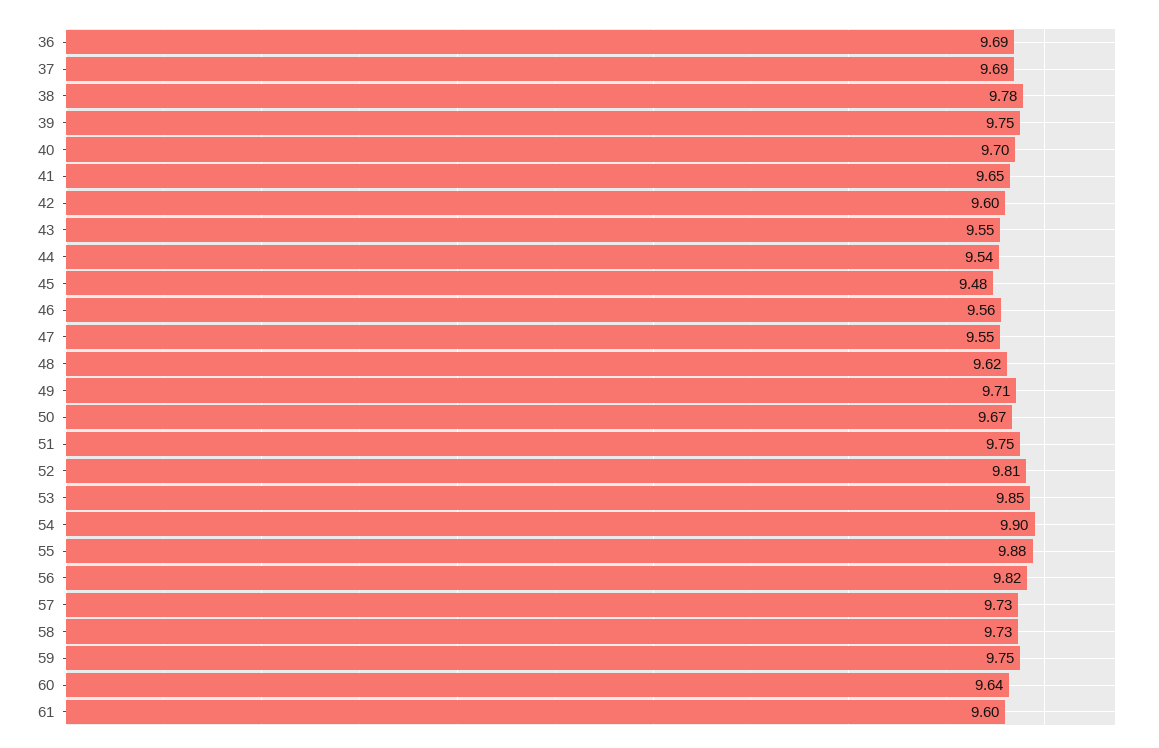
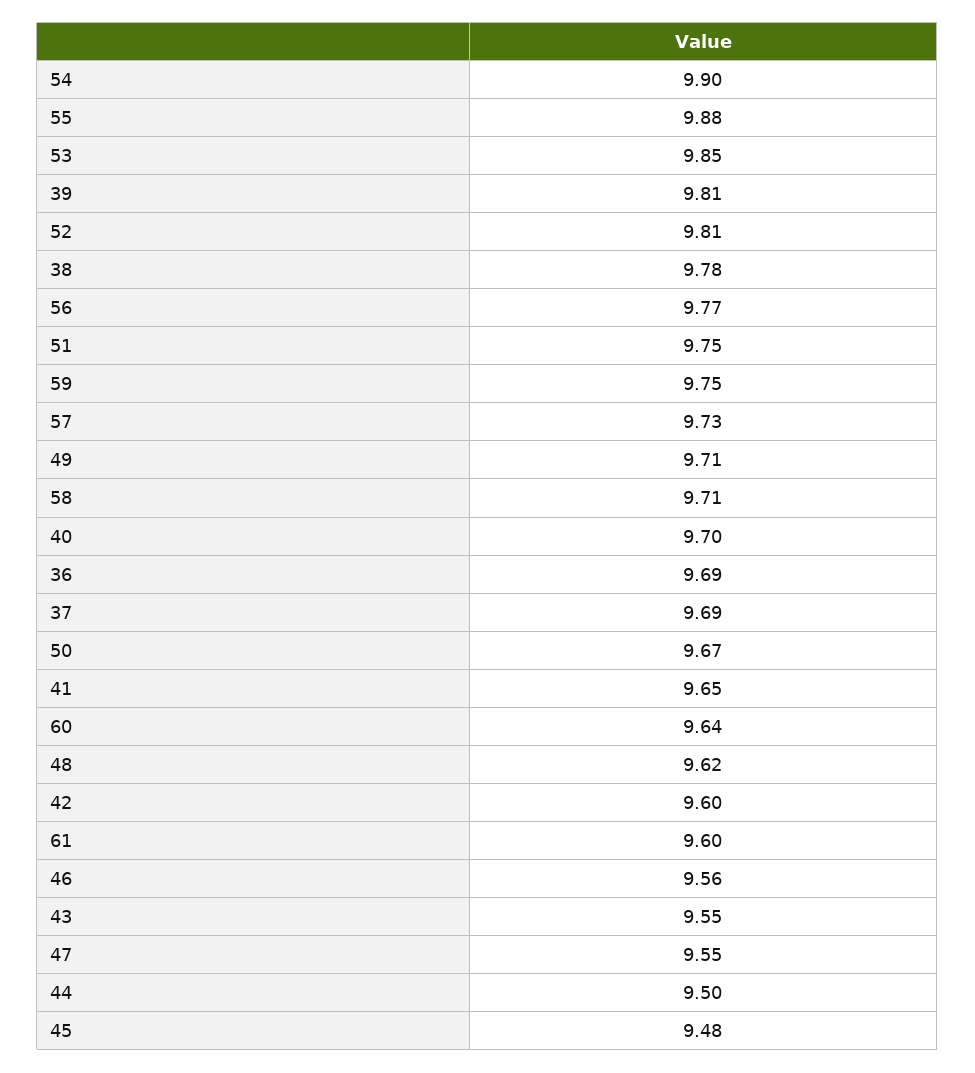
  {
    "36": 9.69,
    "37": 9.69,
    "38": 9.78,
-   "39": 9.75,
+   "39": 9.81,
    "40": 9.7,
    "41": 9.65,
    "42": 9.6,
    "43": 9.55,
-   "44": 9.54,
+   "44": 9.5,
    "45": 9.48,
    "46": 9.56,
    "47": 9.55,
    "48": 9.62,
    "49": 9.71,
    "50": 9.67,
    "51": 9.75,
    "52": 9.81,
    "53": 9.85,
    "54": 9.9,
    "55": 9.88,
-   "56": 9.82,
+   "56": 9.77,
    "57": 9.73,
-   "58": 9.73,
+   "58": 9.71,
    "59": 9.75,
    "60": 9.64,
    "61": 9.6
  }

